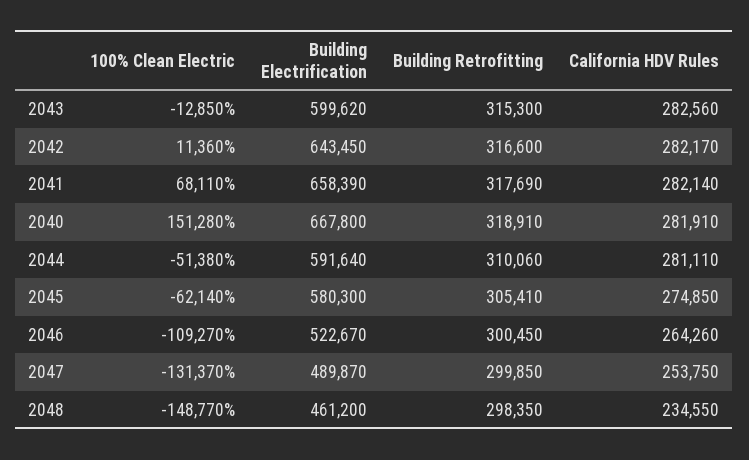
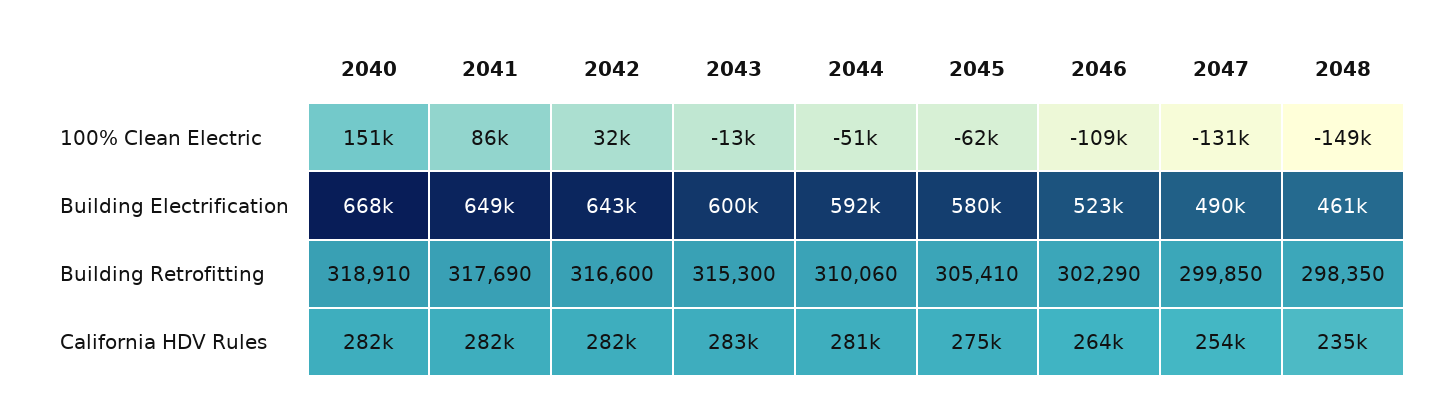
  {
    "100% Clean Electric": {
      "2043": -12850,
-     "2042": 11360,
+     "2042": 32000,
-     "2041": 68110,
+     "2041": 86000,
      "2040": 151280,
      "2044": -51380,
      "2045": -62140,
      "2046": -109270,
      "2047": -131370,
      "2048": -148770
    },
    "Building Electrification": {
      "2043": 599620,
      "2042": 643450,
-     "2041": 658390,
+     "2041": 649000,
      "2040": 667800,
      "2044": 591640,
      "2045": 580300,
      "2046": 522670,
      "2047": 489870,
      "2048": 461200
    },
    "Building Retrofitting": {
      "2043": 315300,
      "2042": 316600,
      "2041": 317690,
      "2040": 318910,
      "2044": 310060,
      "2045": 305410,
-     "2046": 300450,
+     "2046": 302290,
      "2047": 299850,
      "2048": 298350
    },
    "California HDV Rules": {
      "2043": 282560,
      "2042": 282170,
      "2041": 282140,
      "2040": 281910,
      "2044": 281110,
      "2045": 274850,
      "2046": 264260,
      "2047": 253750,
      "2048": 234550
    }
  }

